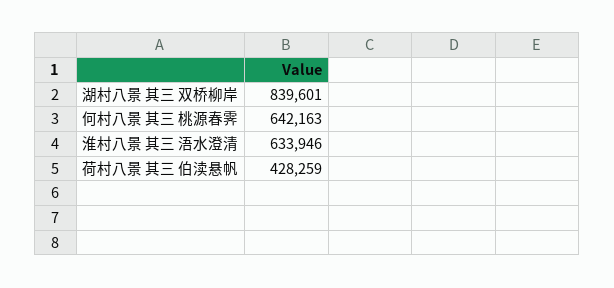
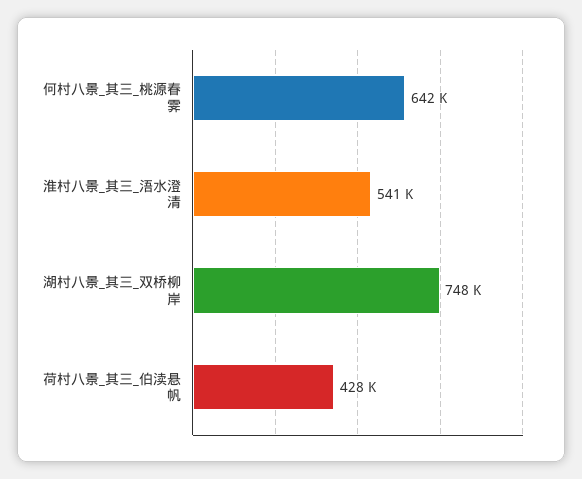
  {
-   "湖村八景 其三 双桥柳岸": 839601,
+   "湖村八景 其三 双桥柳岸": 748000,
    "何村八景 其三 桃源春霁": 642163,
-   "淮村八景 其三 浯水澄清": 633946,
+   "淮村八景 其三 浯水澄清": 541000,
    "荷村八景 其三 伯渎悬帆": 428259
  }

